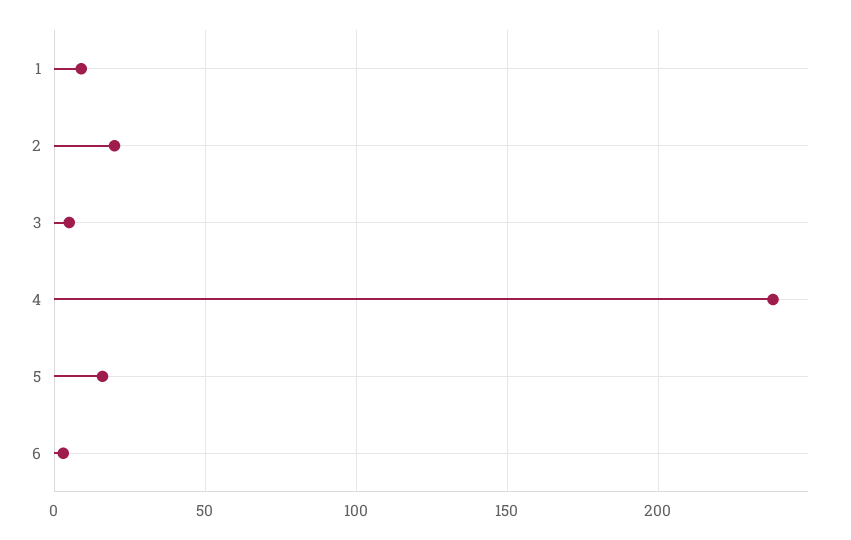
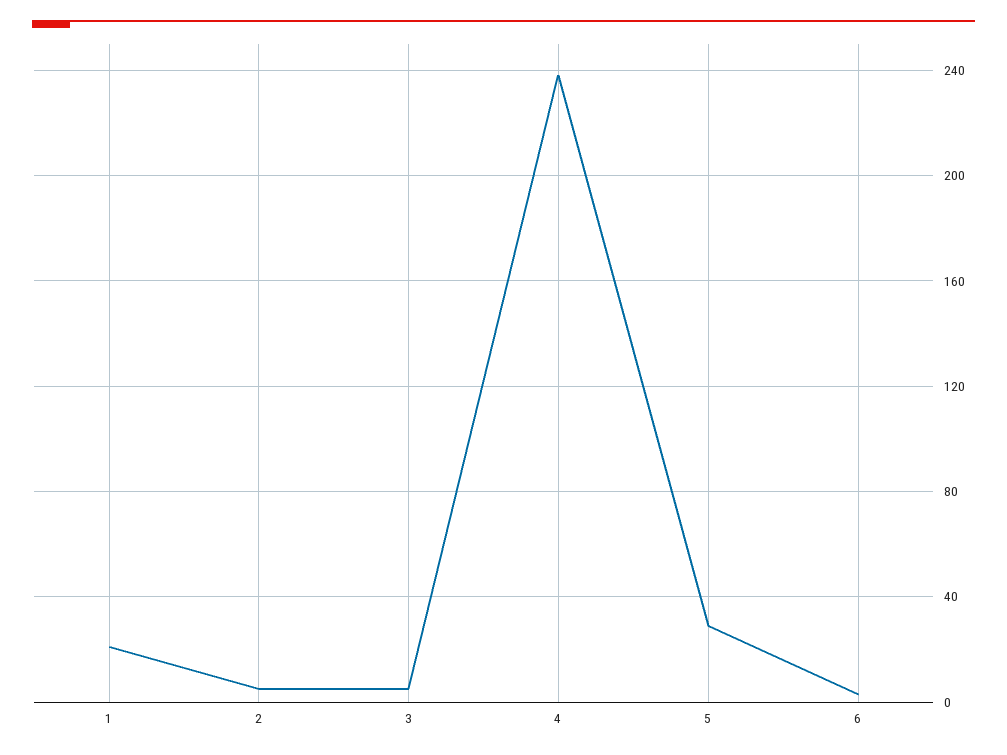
  {
-   "1": 10,
+   "1": 20,
-   "2": 20,
+   "2": 5,
    "3": 5,
    "4": 240,
-   "5": 15,
+   "5": 30,
    "6": 5
  }

